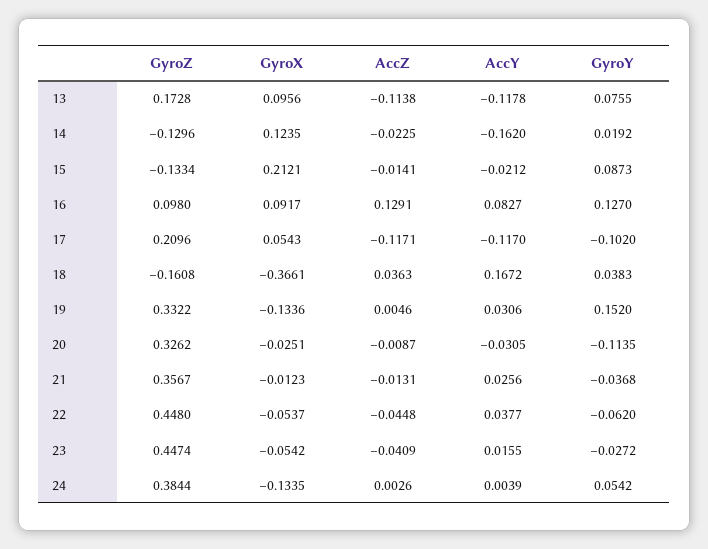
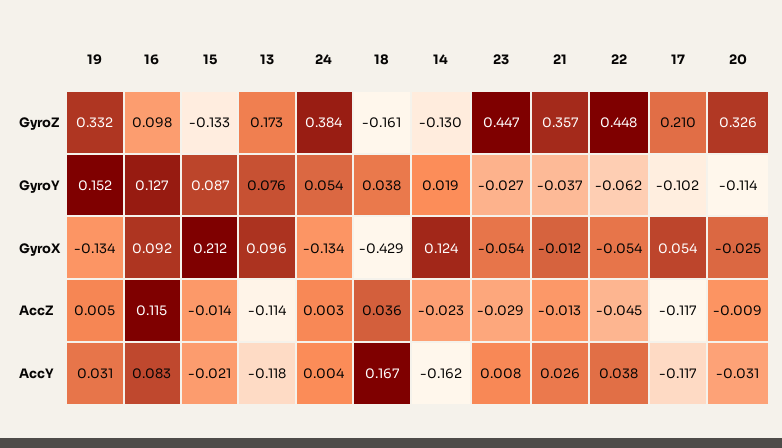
  {
    "GyroZ": {
      "13": 0.1728,
      "14": -0.1296,
      "15": -0.1334,
      "16": 0.098,
      "17": 0.2096,
      "18": -0.1608,
      "19": 0.3322,
      "20": 0.3262,
      "21": 0.3567,
      "22": 0.448,
      "23": 0.4474,
      "24": 0.3844
    },
    "GyroX": {
      "13": 0.0956,
      "14": 0.1235,
      "15": 0.2121,
      "16": 0.0917,
      "17": 0.0543,
-     "18": -0.3661,
+     "18": -0.429,
      "19": -0.1336,
      "20": -0.0251,
      "21": -0.0123,
      "22": -0.0537,
      "23": -0.0542,
      "24": -0.1335
    },
    "AccZ": {
      "13": -0.1138,
      "14": -0.0225,
      "15": -0.0141,
-     "16": 0.1291,
+     "16": 0.115,
      "17": -0.1171,
      "18": 0.0363,
      "19": 0.0046,
      "20": -0.0087,
      "21": -0.0131,
      "22": -0.0448,
-     "23": -0.0409,
+     "23": -0.029,
      "24": 0.0026
    },
    "AccY": {
      "13": -0.1178,
      "14": -0.162,
      "15": -0.0212,
      "16": 0.0827,
      "17": -0.117,
      "18": 0.1672,
      "19": 0.0306,
      "20": -0.0305,
      "21": 0.0256,
      "22": 0.0377,
-     "23": 0.0155,
+     "23": 0.008,
      "24": 0.0039
    },
    "GyroY": {
      "13": 0.0755,
      "14": 0.0192,
      "15": 0.0873,
      "16": 0.127,
      "17": -0.102,
      "18": 0.0383,
      "19": 0.152,
      "20": -0.1135,
      "21": -0.0368,
      "22": -0.062,
      "23": -0.0272,
      "24": 0.0542
    }
  }

